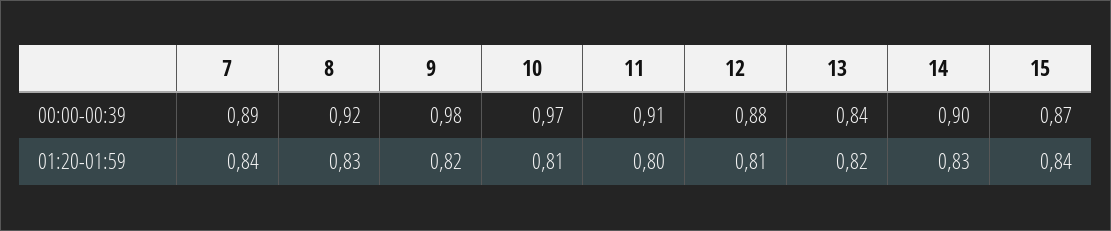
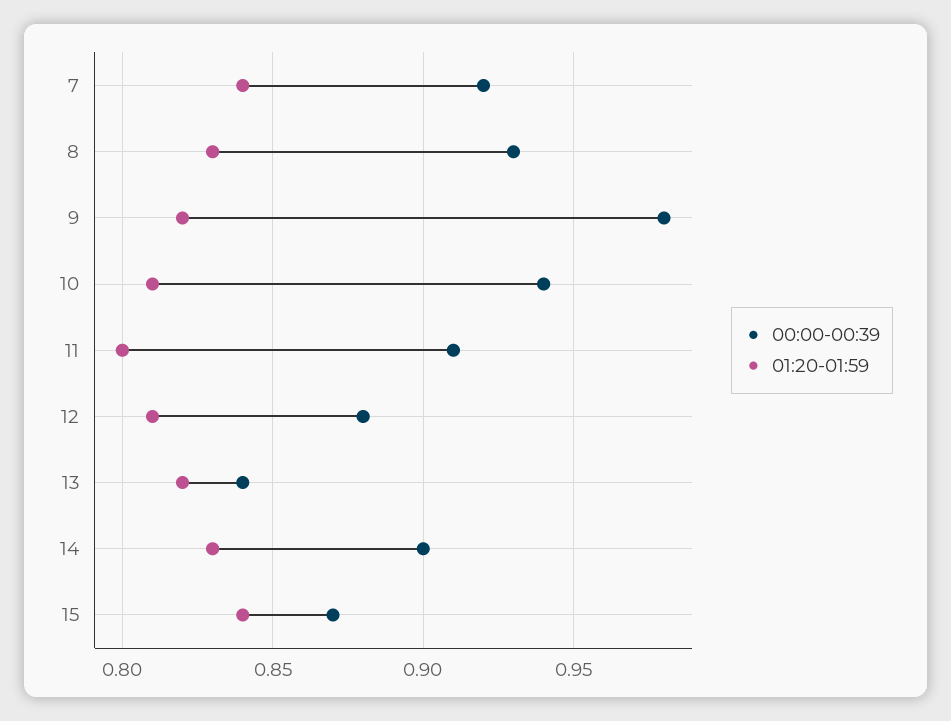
  {
    "00:00-00:39": {
-     "7": 0.89,
+     "7": 0.92,
-     "8": 0.92,
+     "8": 0.93,
      "9": 0.98,
-     "10": 0.97,
+     "10": 0.94,
      "11": 0.91,
      "12": 0.88,
      "13": 0.84,
      "14": 0.9,
      "15": 0.87
    },
    "01:20-01:59": {
      "7": 0.84,
      "8": 0.83,
      "9": 0.82,
      "10": 0.81,
      "11": 0.8,
      "12": 0.81,
      "13": 0.82,
      "14": 0.83,
      "15": 0.84
    }
  }

